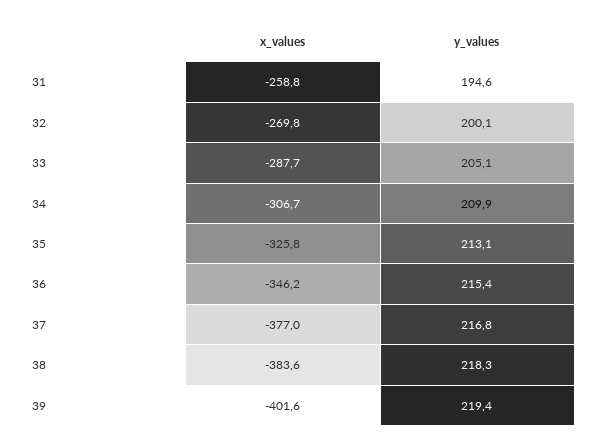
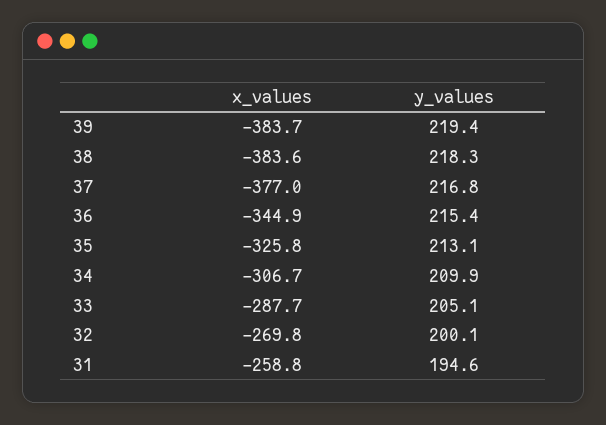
  {
    "x_values": {
      "31": -258.8,
      "32": -269.8,
      "33": -287.7,
      "34": -306.7,
      "35": -325.8,
-     "36": -346.2,
+     "36": -344.9,
      "37": -377,
      "38": -383.6,
-     "39": -401.6
+     "39": -383.7
    },
    "y_values": {
      "31": 194.6,
      "32": 200.1,
      "33": 205.1,
      "34": 209.9,
      "35": 213.1,
      "36": 215.4,
      "37": 216.8,
      "38": 218.3,
      "39": 219.4
    }
  }

